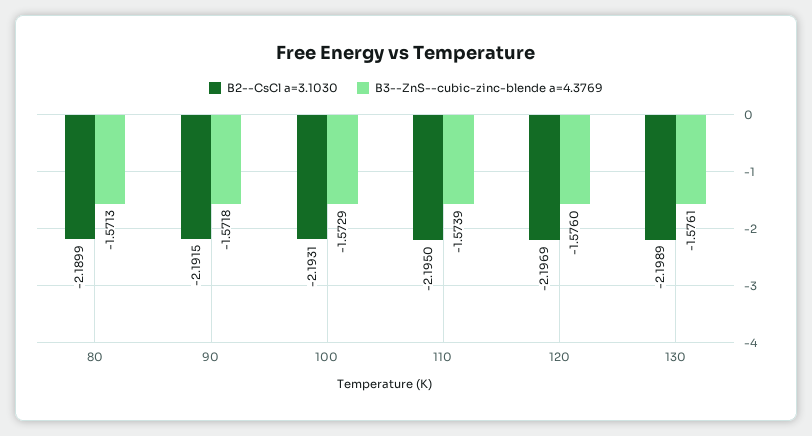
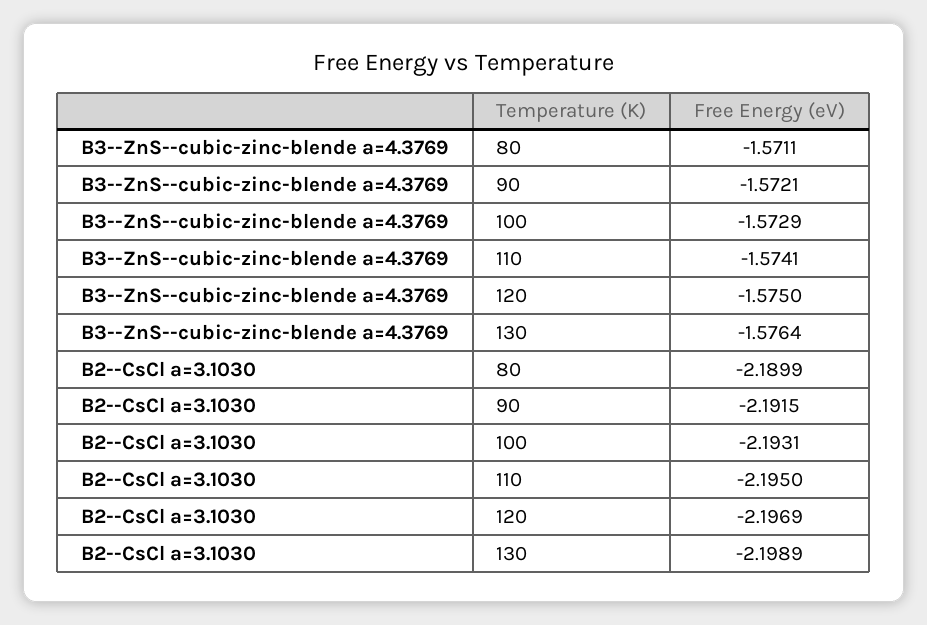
  {
    "B2--CsCl a=3.1030": {
      "80": -2.1899,
      "90": -2.1915,
      "100": -2.1931,
      "110": -2.195,
      "120": -2.1969,
      "130": -2.1989
    },
    "B3--ZnS--cubic-zinc-blende a=4.3769": {
-     "80": -1.5713,
+     "80": -1.5711,
-     "90": -1.5718,
+     "90": -1.5721,
      "100": -1.5729,
-     "110": -1.5739,
+     "110": -1.5741,
-     "120": -1.576,
+     "120": -1.575,
-     "130": -1.5761
+     "130": -1.5764
    }
  }

